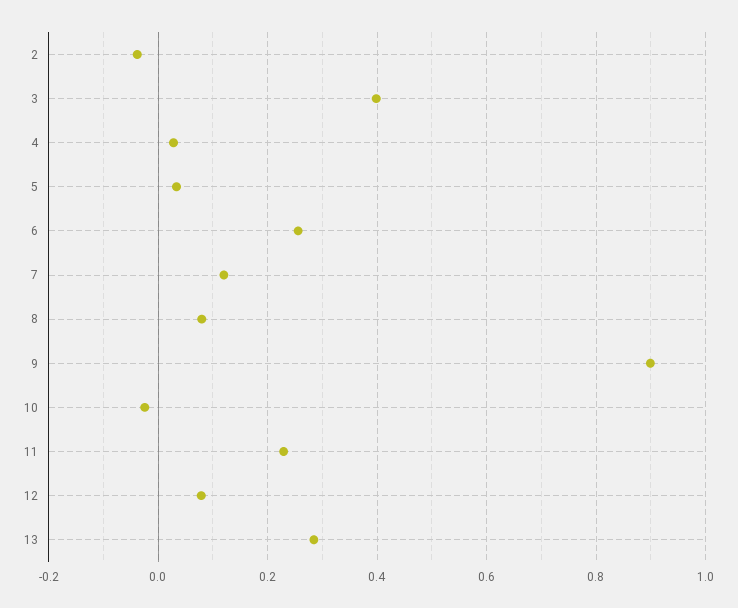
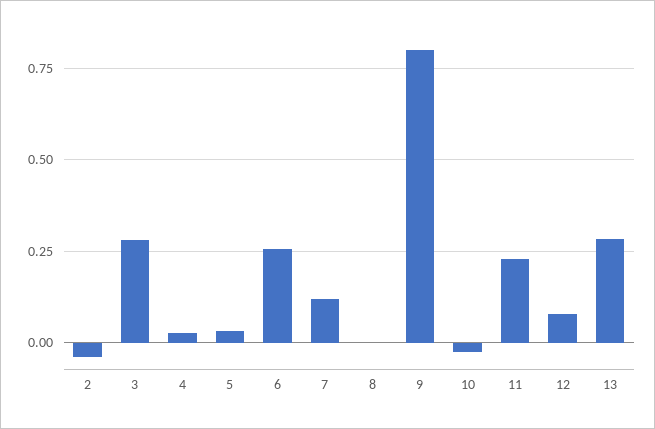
  {
    "2": -0.04,
-   "3": 0.4,
+   "3": 0.275,
    "4": 0.02,
    "5": 0.04,
    "6": 0.26,
    "7": 0.12,
-   "8": 0.08,
+   "8": 0,
-   "9": 0.9,
+   "9": 0.8,
    "10": -0.02,
    "11": 0.22,
    "12": 0.08,
    "13": 0.28
  }

